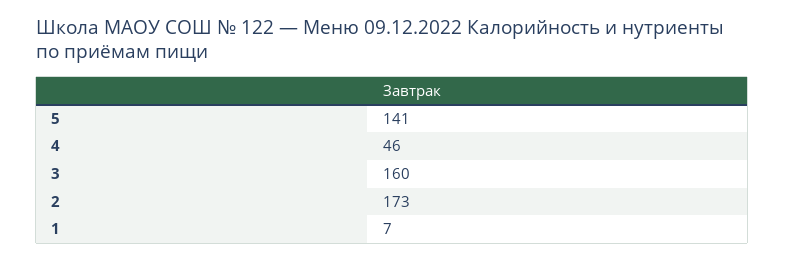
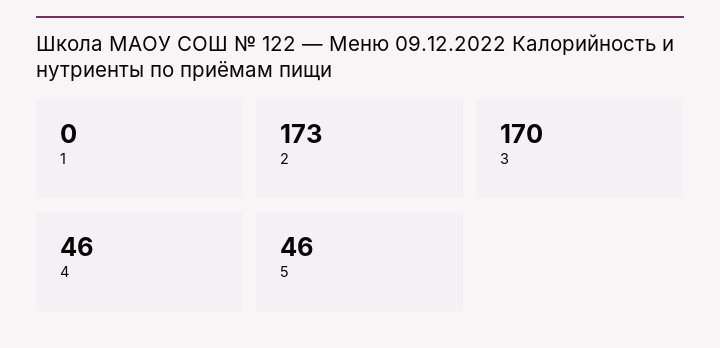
  {
-   "5": 141,
+   "5": 46,
    "4": 46,
-   "3": 160,
+   "3": 170,
    "2": 173,
-   "1": 7
+   "1": 0
  }

